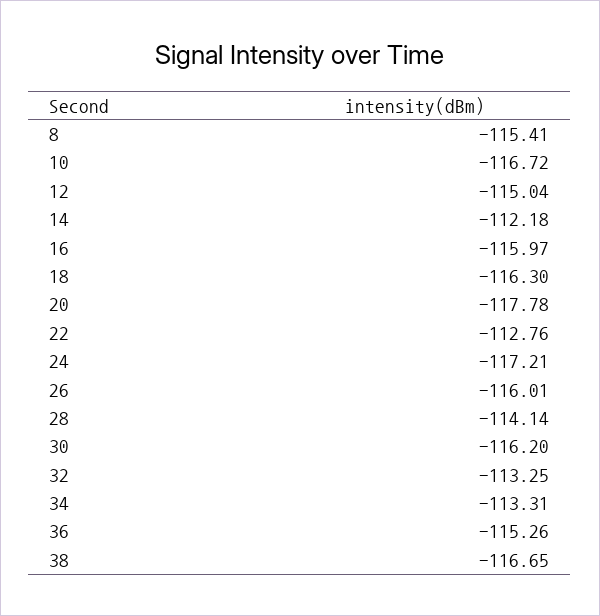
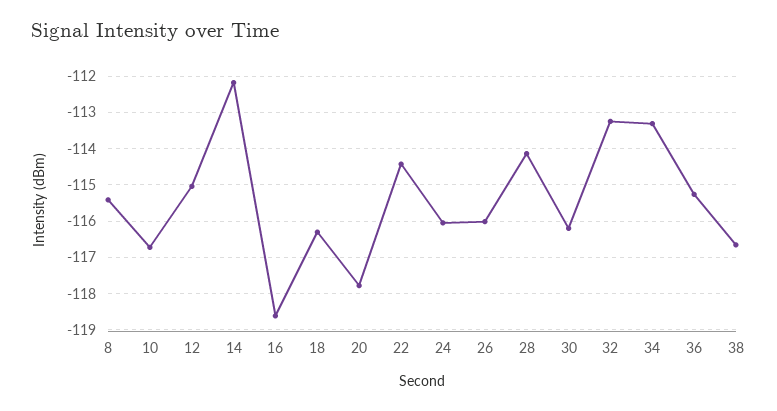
  {
    "8": -115.41,
    "10": -116.72,
    "12": -115.04,
    "14": -112.18,
-   "16": -115.97,
+   "16": -118.6,
    "18": -116.3,
    "20": -117.78,
-   "22": -112.76,
+   "22": -114.4,
-   "24": -117.21,
+   "24": -116,
    "26": -116.01,
    "28": -114.14,
    "30": -116.2,
    "32": -113.25,
    "34": -113.31,
    "36": -115.26,
    "38": -116.65
  }

